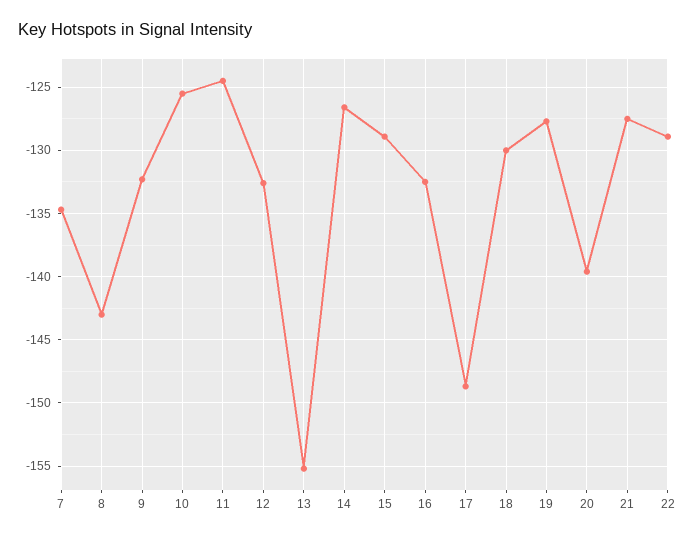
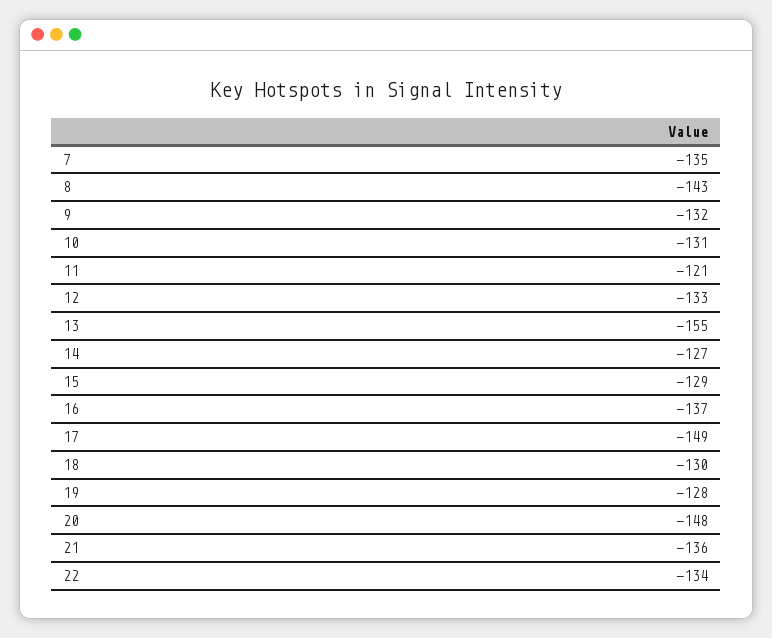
  {
    "7": -135,
    "8": -143,
    "9": -132,
-   "10": -125.5,
+   "10": -131,
-   "11": -124.5,
+   "11": -121,
    "12": -133,
    "13": -155,
    "14": -127,
    "15": -129,
-   "16": -132.5,
+   "16": -137,
    "17": -149,
    "18": -130,
    "19": -128,
-   "20": -139.5,
+   "20": -148,
-   "21": -127.5,
+   "21": -136,
-   "22": -129
+   "22": -134
  }

